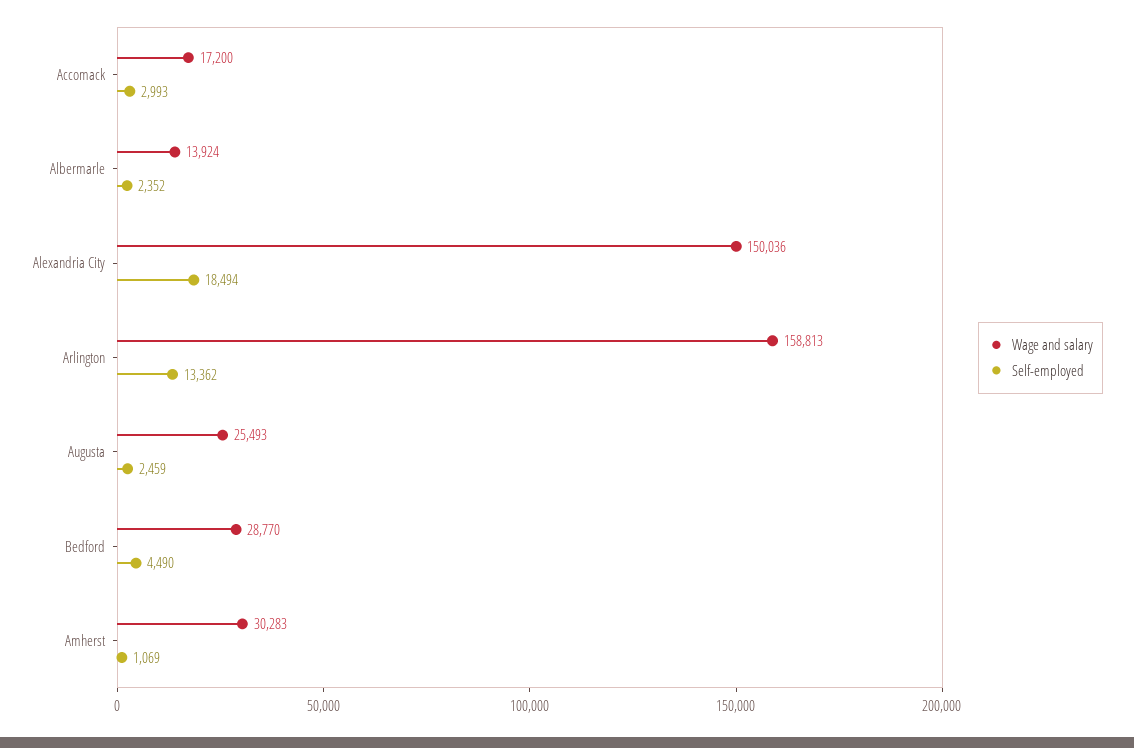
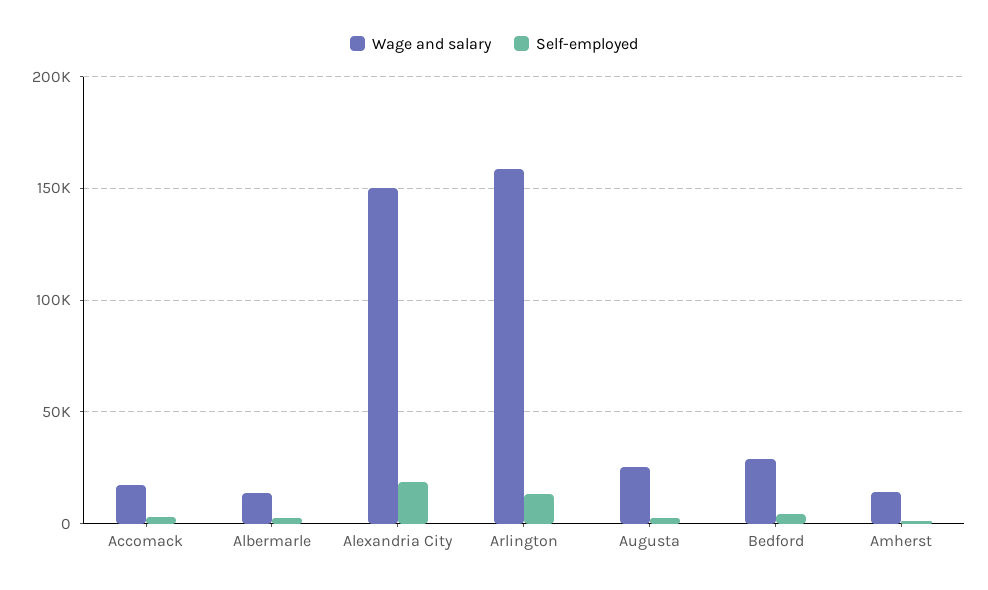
  {
    "Wage and salary": {
      "Accomack": 17200,
      "Albermarle": 13924,
      "Alexandria City": 150036,
      "Arlington": 158813,
      "Augusta": 25493,
      "Bedford": 28770,
-     "Amherst": 30283
+     "Amherst": 15000
    },
    "Self-employed": {
      "Accomack": 2993,
      "Albermarle": 2352,
      "Alexandria City": 18494,
      "Arlington": 13362,
      "Augusta": 2459,
      "Bedford": 4490,
      "Amherst": 1069
    }
  }

